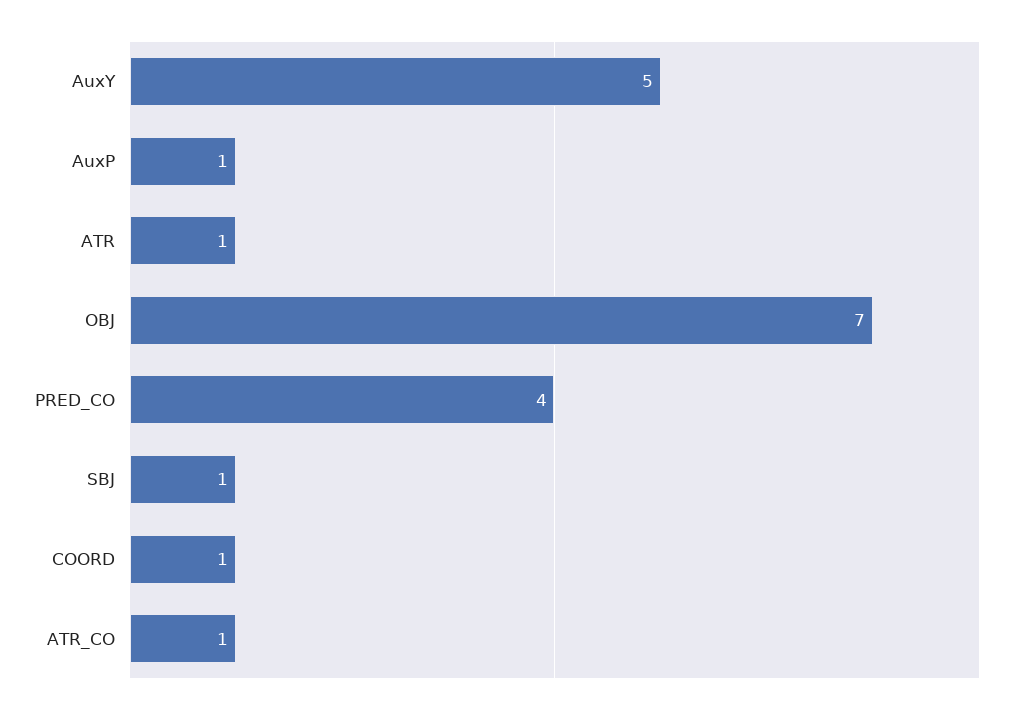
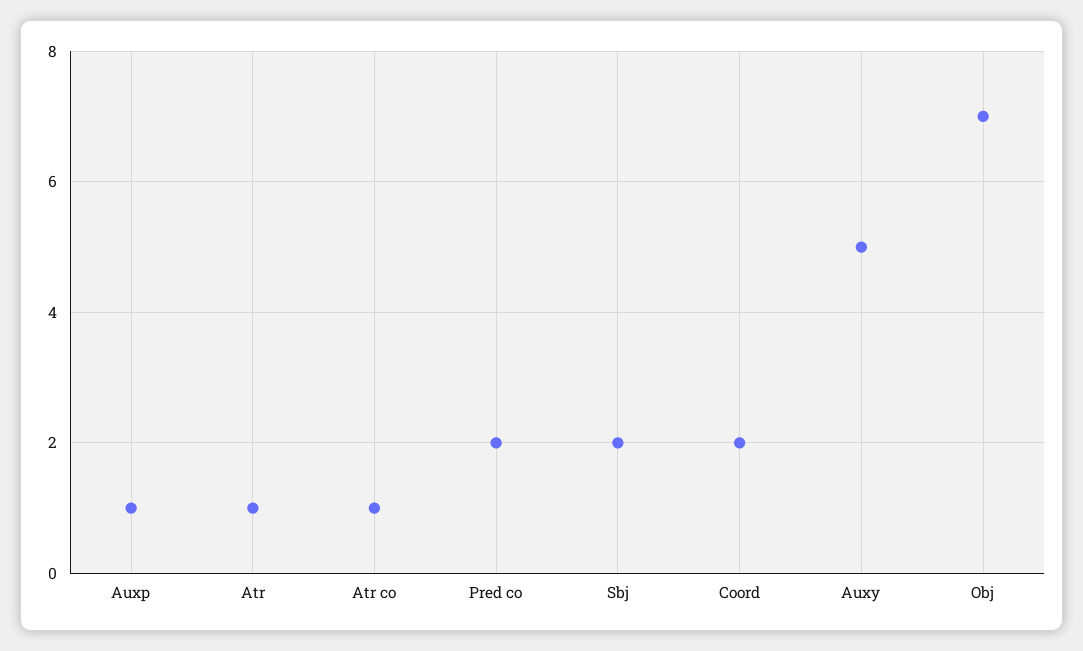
  {
    "AuxY": 5,
    "AuxP": 1,
    "ATR": 1,
    "OBJ": 7,
-   "PRED_CO": 4,
+   "PRED_CO": 2,
-   "SBJ": 1,
+   "SBJ": 2,
-   "COORD": 1,
+   "COORD": 2,
    "ATR_CO": 1
  }

